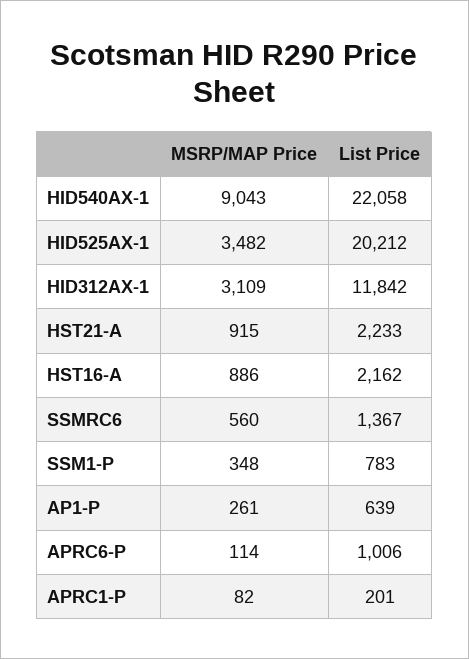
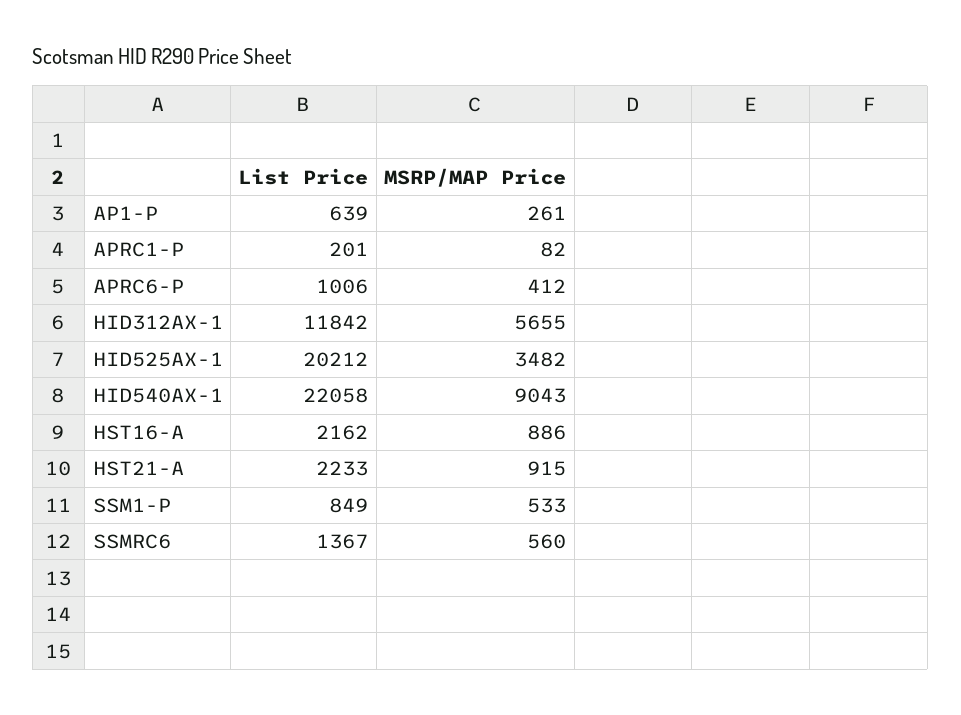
  {
    "MSRP/MAP Price": {
      "HID540AX-1": 9043,
      "HID525AX-1": 3482,
-     "HID312AX-1": 3109,
+     "HID312AX-1": 5655,
      "HST21-A": 915,
      "HST16-A": 886,
      "SSMRC6": 560,
-     "SSM1-P": 348,
+     "SSM1-P": 533,
      "AP1-P": 261,
-     "APRC6-P": 114,
+     "APRC6-P": 412,
      "APRC1-P": 82
    },
    "List Price": {
      "HID540AX-1": 22058,
      "HID525AX-1": 20212,
      "HID312AX-1": 11842,
      "HST21-A": 2233,
      "HST16-A": 2162,
      "SSMRC6": 1367,
-     "SSM1-P": 783,
+     "SSM1-P": 849,
      "AP1-P": 639,
      "APRC6-P": 1006,
      "APRC1-P": 201
    }
  }

